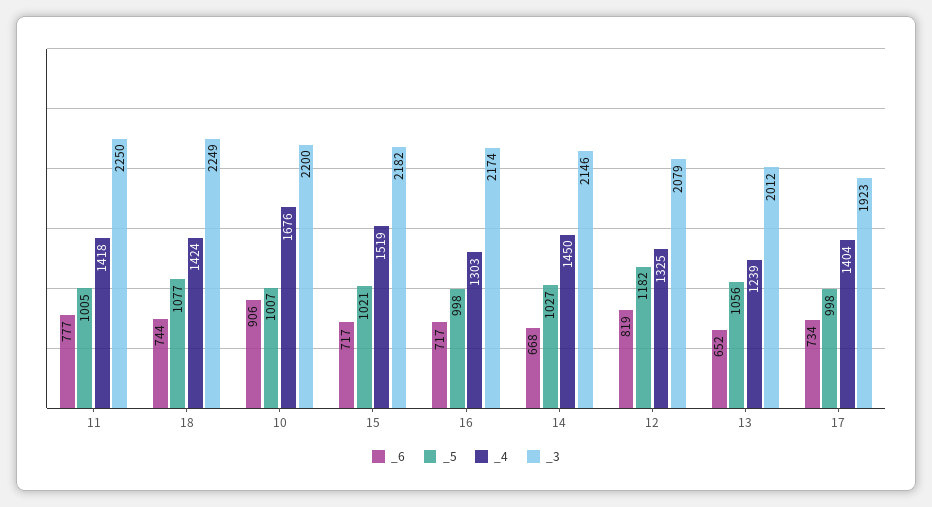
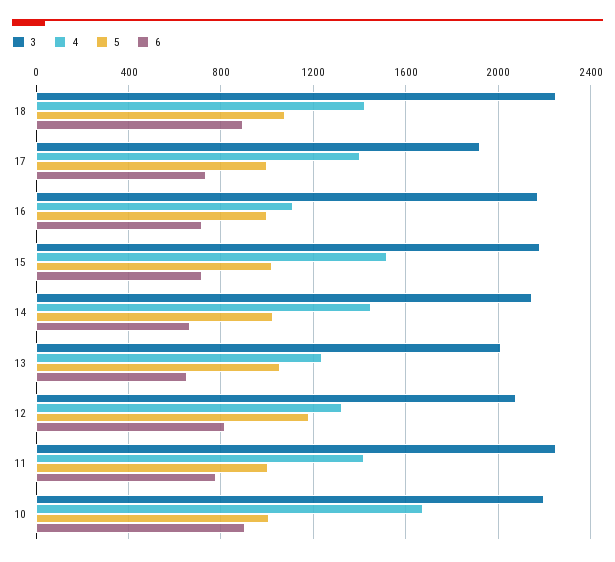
  {
    "_6": {
      "11": 777,
-     "18": 744,
+     "18": 900,
      "10": 906,
      "15": 717,
      "16": 717,
      "14": 668,
      "12": 819,
      "13": 652,
      "17": 734
    },
    "_5": {
      "11": 1005,
      "18": 1077,
      "10": 1007,
      "15": 1021,
      "16": 998,
      "14": 1027,
      "12": 1182,
      "13": 1056,
      "17": 998
    },
    "_4": {
      "11": 1418,
      "18": 1424,
      "10": 1676,
      "15": 1519,
-     "16": 1303,
+     "16": 1100,
      "14": 1450,
      "12": 1325,
      "13": 1239,
      "17": 1404
    },
    "_3": {
      "11": 2250,
      "18": 2249,
      "10": 2200,
      "15": 2182,
      "16": 2174,
      "14": 2146,
      "12": 2079,
      "13": 2012,
      "17": 1923
    }
  }

